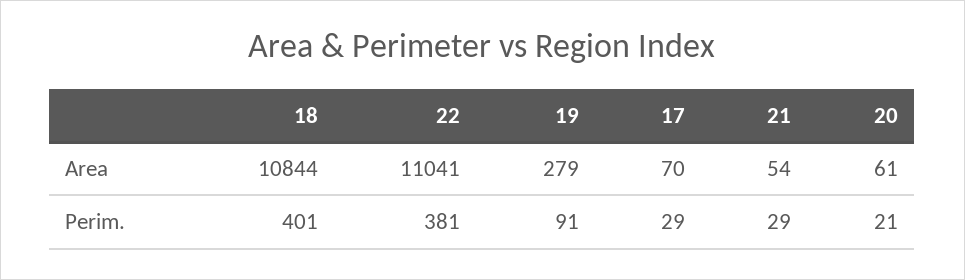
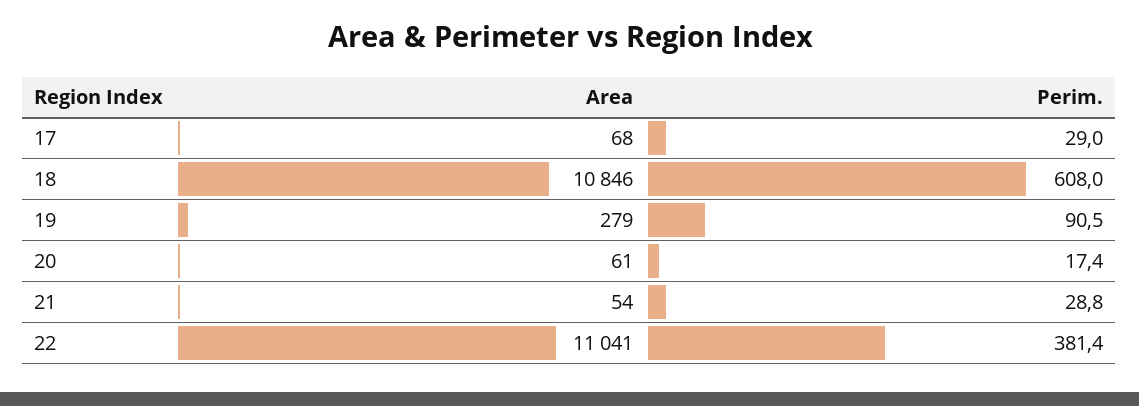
  {
    "18": {
-     "Area": 10844,
+     "Area": 10846,
-     "Perim.": 401
+     "Perim.": 608
    },
    "22": {
      "Area": 11041,
      "Perim.": 381.4
    },
    "19": {
      "Area": 279,
      "Perim.": 90.5
    },
    "17": {
-     "Area": 70,
+     "Area": 68,
      "Perim.": 29
    },
    "21": {
      "Area": 54,
      "Perim.": 28.8
    },
    "20": {
      "Area": 61,
-     "Perim.": 21
+     "Perim.": 17.4
    }
  }

